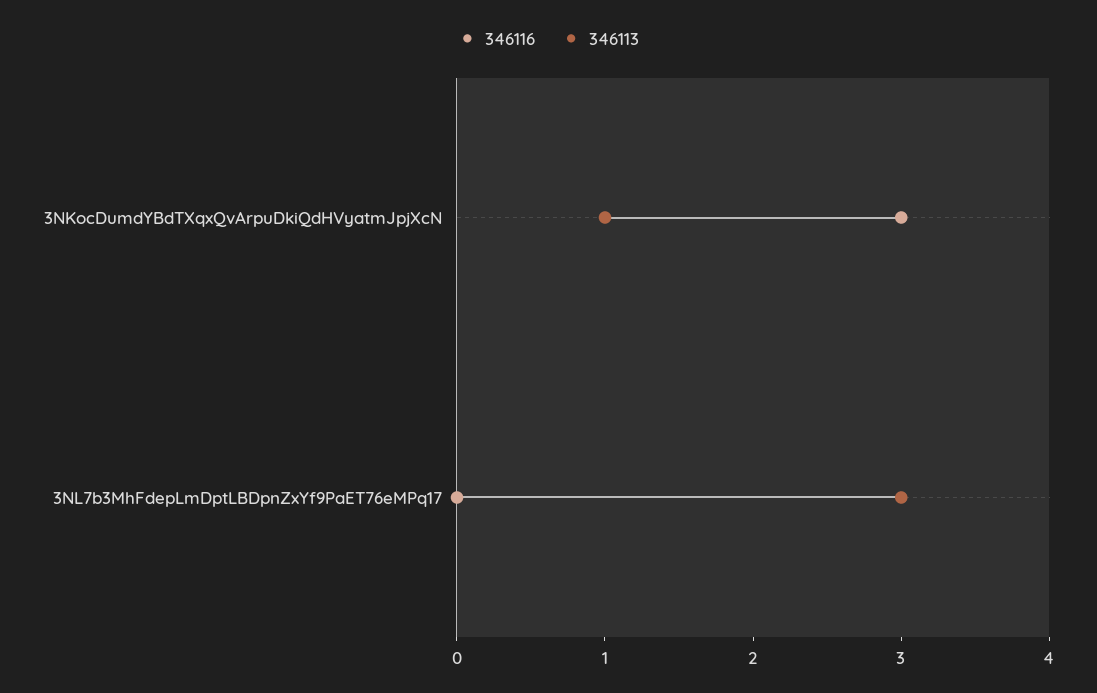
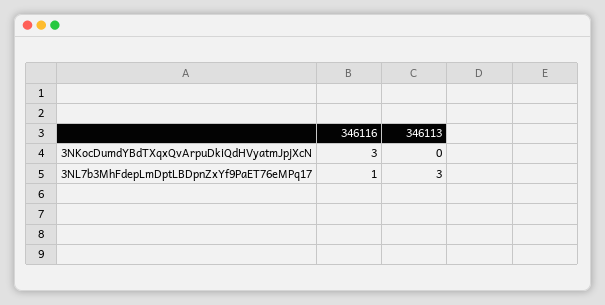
  {
    "346116": {
      "3NKocDumdYBdTXqxQvArpuDkiQdHVyatmJpjXcN": 3,
-     "3NL7b3MhFdepLmDptLBDpnZxYf9PaET76eMPq17": 0
+     "3NL7b3MhFdepLmDptLBDpnZxYf9PaET76eMPq17": 1
    },
    "346113": {
-     "3NKocDumdYBdTXqxQvArpuDkiQdHVyatmJpjXcN": 1,
+     "3NKocDumdYBdTXqxQvArpuDkiQdHVyatmJpjXcN": 0,
      "3NL7b3MhFdepLmDptLBDpnZxYf9PaET76eMPq17": 3
    }
  }

